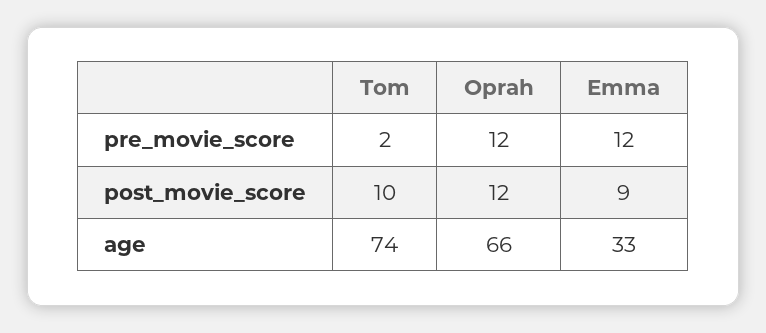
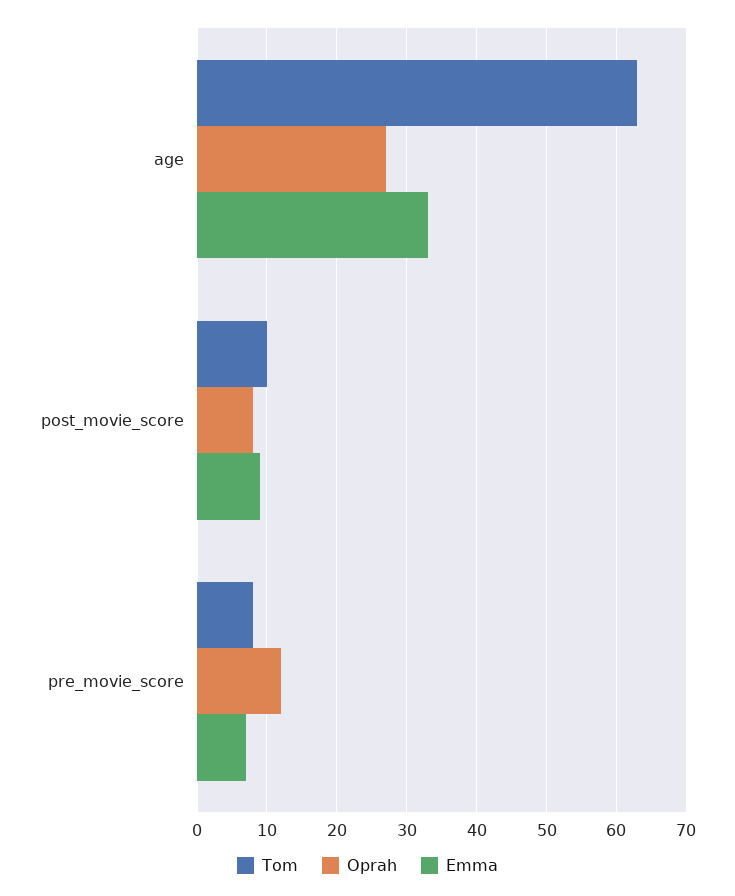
  {
    "Tom": {
-     "pre_movie_score": 2,
+     "pre_movie_score": 8,
      "post_movie_score": 10,
-     "age": 74
+     "age": 63
    },
    "Oprah": {
      "pre_movie_score": 12,
-     "post_movie_score": 12,
+     "post_movie_score": 8,
-     "age": 66
+     "age": 27
    },
    "Emma": {
-     "pre_movie_score": 12,
+     "pre_movie_score": 7,
      "post_movie_score": 9,
      "age": 33
    }
  }

